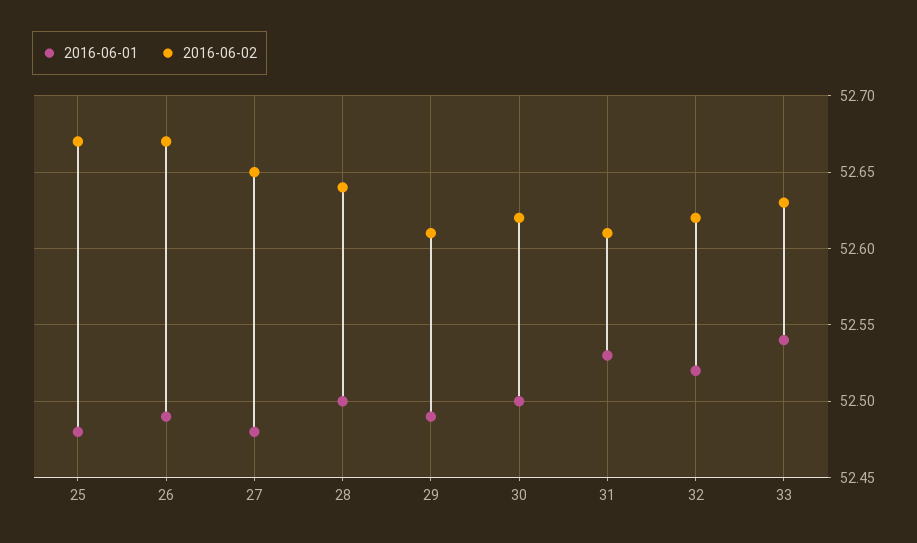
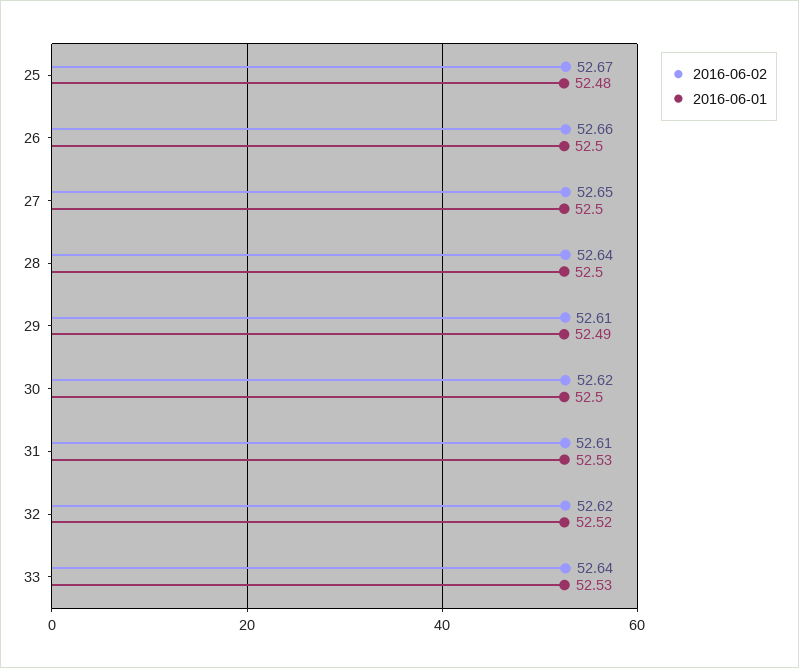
  {
    "2016-06-01": {
      "25": 52.48,
-     "26": 52.49,
+     "26": 52.5,
-     "27": 52.48,
+     "27": 52.5,
      "28": 52.5,
      "29": 52.49,
      "30": 52.5,
      "31": 52.53,
      "32": 52.52,
-     "33": 52.54
+     "33": 52.53
    },
    "2016-06-02": {
      "25": 52.67,
-     "26": 52.67,
+     "26": 52.66,
      "27": 52.65,
      "28": 52.64,
      "29": 52.61,
      "30": 52.62,
      "31": 52.61,
      "32": 52.62,
-     "33": 52.63
+     "33": 52.64
    }
  }

